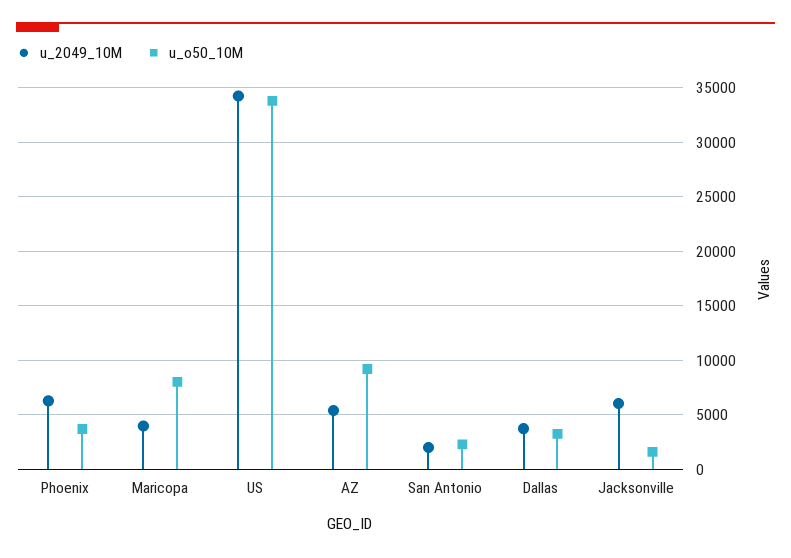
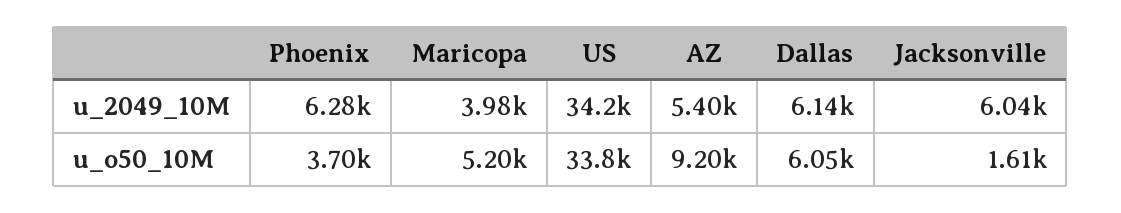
  {
    "u_2049_10M": {
      "Phoenix": 6280,
      "Maricopa": 3980,
      "US": 34200,
      "AZ": 5400,
-     "San Antonio": 2000,
-     "Dallas": 4000,
+     "Dallas": 6140,
      "Jacksonville": 6040
    },
    "u_o50_10M": {
      "Phoenix": 3700,
-     "Maricopa": 8000,
+     "Maricopa": 5200,
      "US": 33800,
      "AZ": 9200,
-     "San Antonio": 2000,
-     "Dallas": 3000,
+     "Dallas": 6050,
      "Jacksonville": 1610
    }
  }

